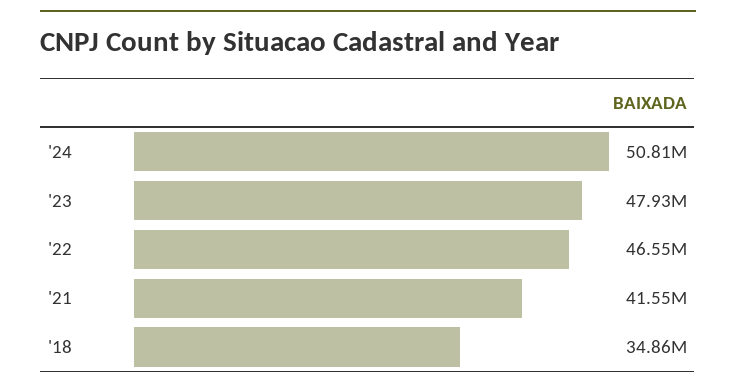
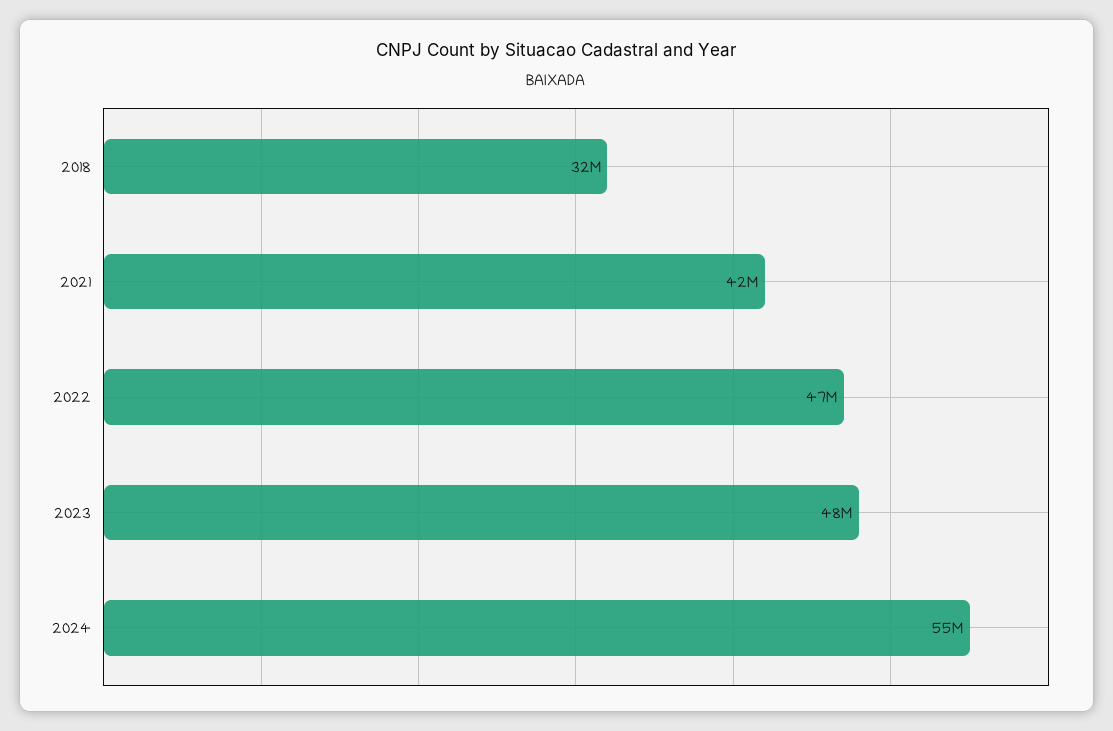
  {
-   "'24": 50810000,
+   "'24": 55000000,
    "'23": 47930000,
    "'22": 46550000,
    "'21": 41550000,
-   "'18": 34860000
+   "'18": 32000000
  }

